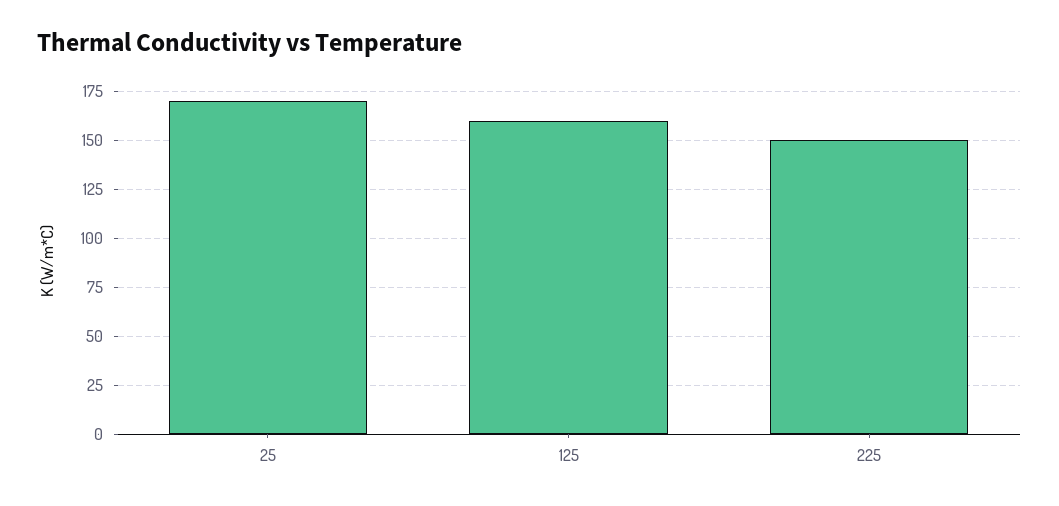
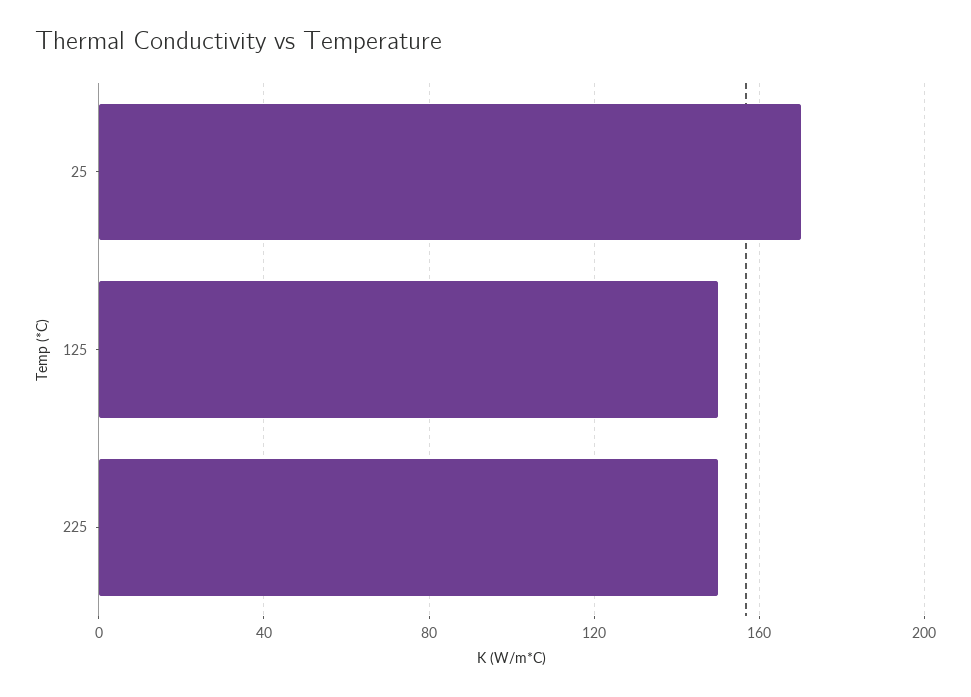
  {
    "25": 170,
-   "125": 160,
+   "125": 150,
    "225": 150
  }

